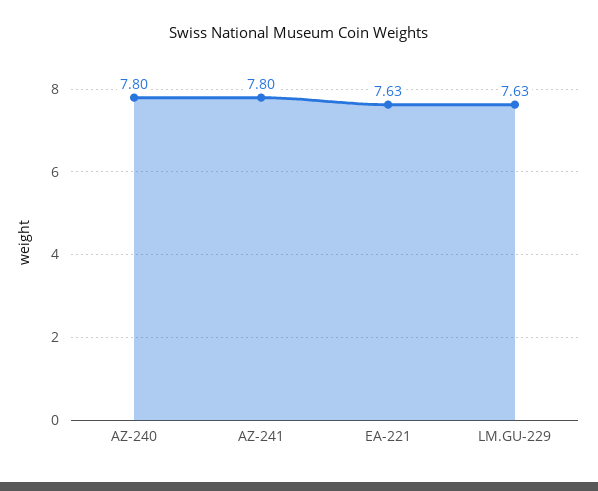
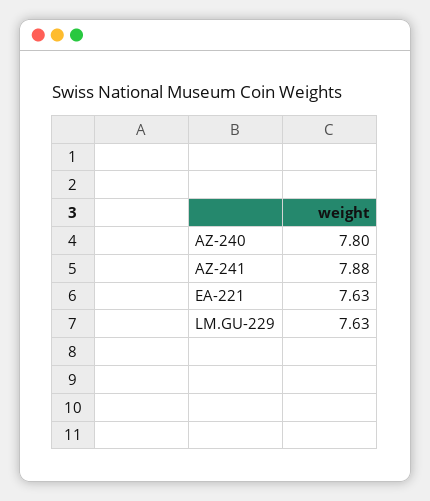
  {
    "AZ-240": 7.8,
-   "AZ-241": 7.8,
+   "AZ-241": 7.88,
    "EA-221": 7.63,
    "LM.GU-229": 7.63
  }

